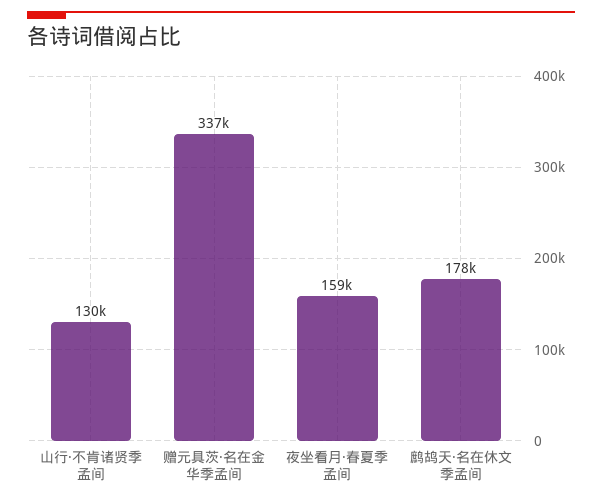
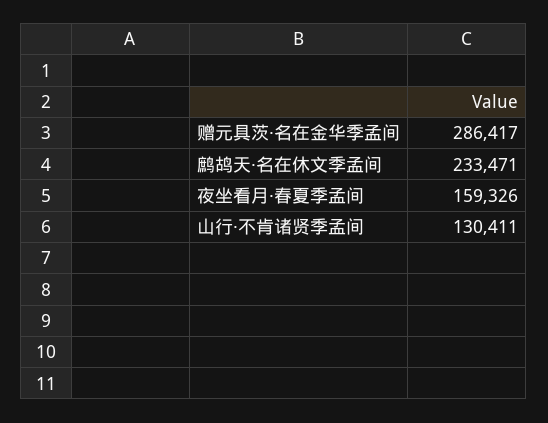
  {
    "山行·不肯诸贤季孟间": 130411,
-   "赠元具茨·名在金华季孟间": 337000,
+   "赠元具茨·名在金华季孟间": 286417,
    "夜坐看月·春夏季孟间": 159326,
-   "鹧鸪天·名在休文季孟间": 178000
+   "鹧鸪天·名在休文季孟间": 233471
  }

